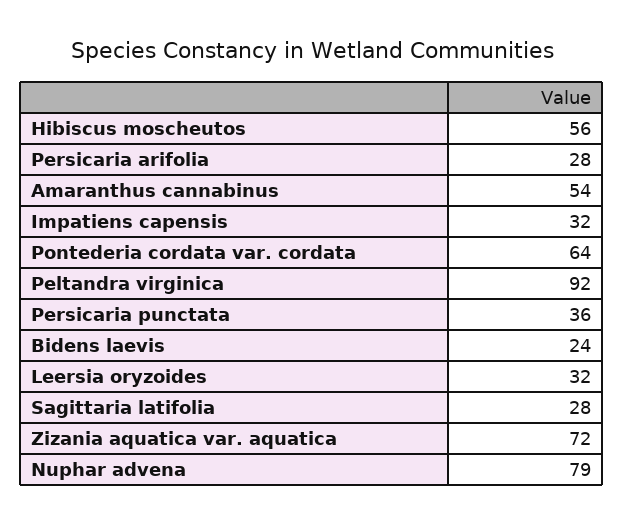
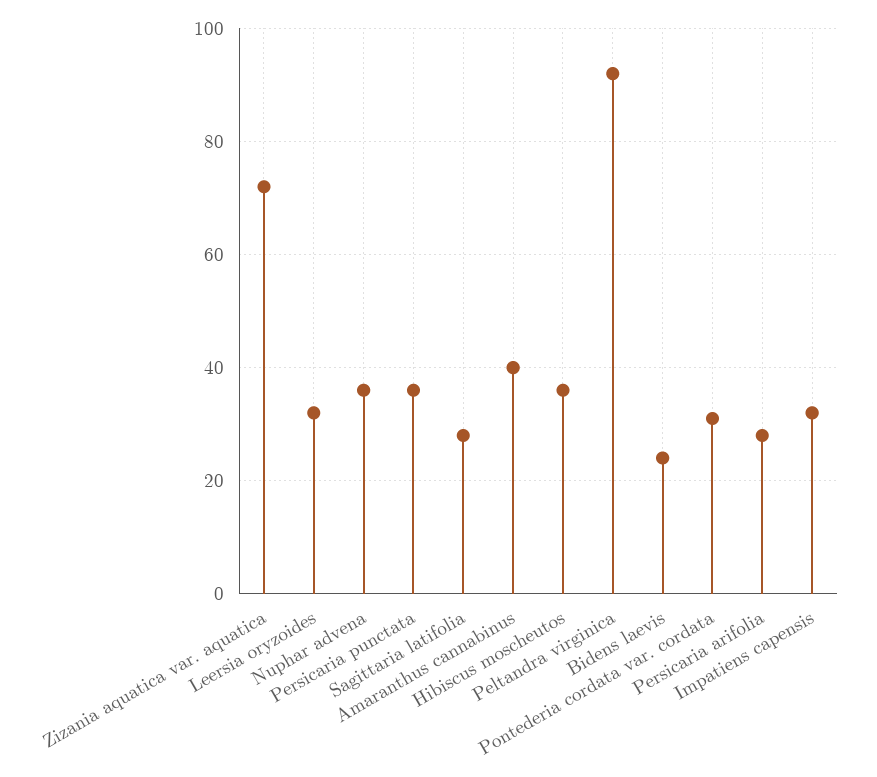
  {
-   "Hibiscus moscheutos": 56,
+   "Hibiscus moscheutos": 35,
    "Persicaria arifolia": 28,
-   "Amaranthus cannabinus": 54,
+   "Amaranthus cannabinus": 40,
    "Impatiens capensis": 32,
-   "Pontederia cordata var. cordata": 64,
+   "Pontederia cordata var. cordata": 30,
    "Peltandra virginica": 92,
    "Persicaria punctata": 36,
    "Bidens laevis": 24,
    "Leersia oryzoides": 32,
    "Sagittaria latifolia": 28,
    "Zizania aquatica var. aquatica": 72,
-   "Nuphar advena": 79
+   "Nuphar advena": 35
  }

